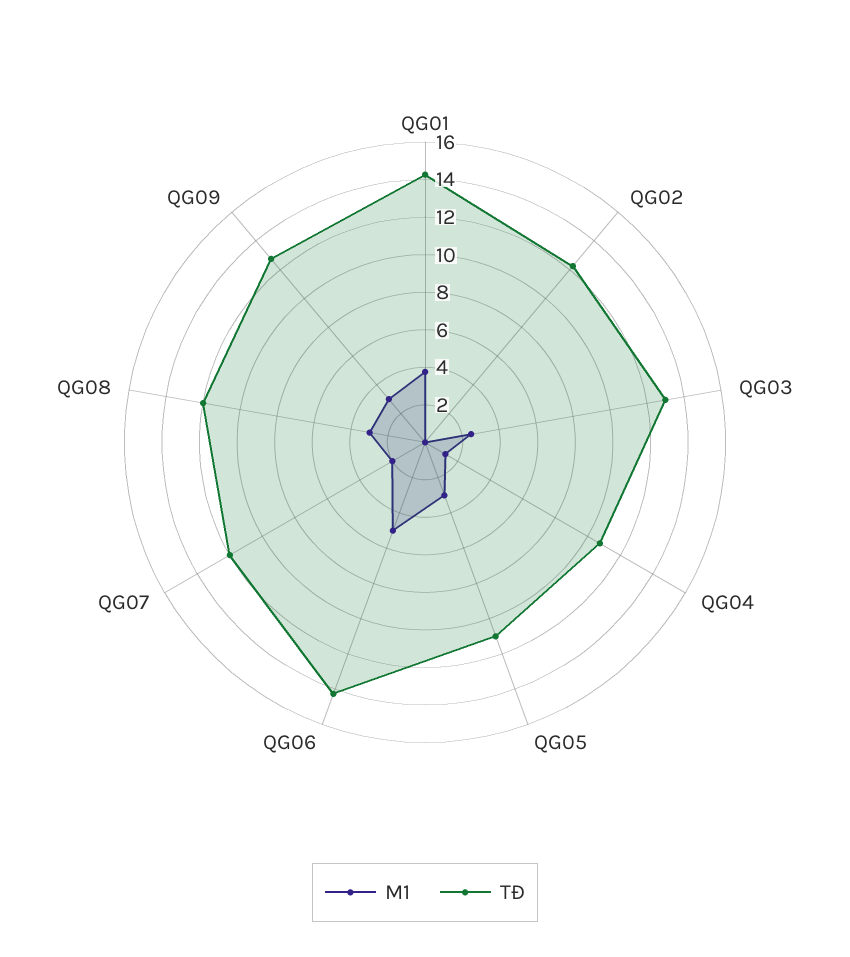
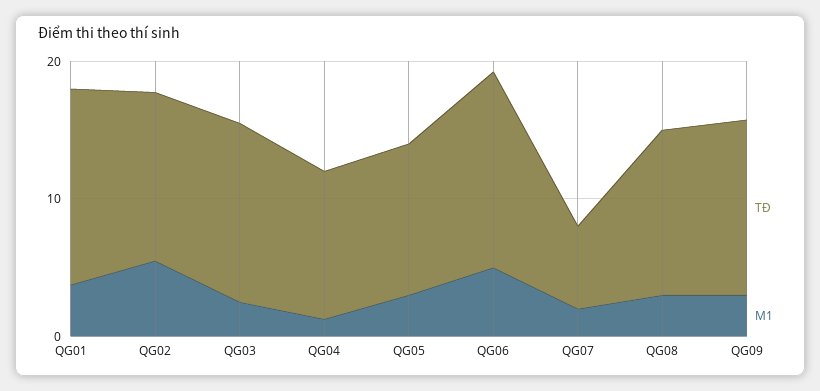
  {
    "M1": {
      "QG01": 4,
-     "QG02": 0,
+     "QG02": 6,
      "QG03": 2.5,
      "QG04": 1.5,
      "QG05": 3,
      "QG06": 5,
      "QG07": 2,
      "QG08": 3,
      "QG09": 3
    },
    "TĐ": {
      "QG01": 14.5,
      "QG02": 12.5,
      "QG03": 13,
      "QG04": 11,
      "QG05": 11,
      "QG06": 14.5,
-     "QG07": 12,
+     "QG07": 6,
      "QG08": 12,
      "QG09": 13
    }
  }

